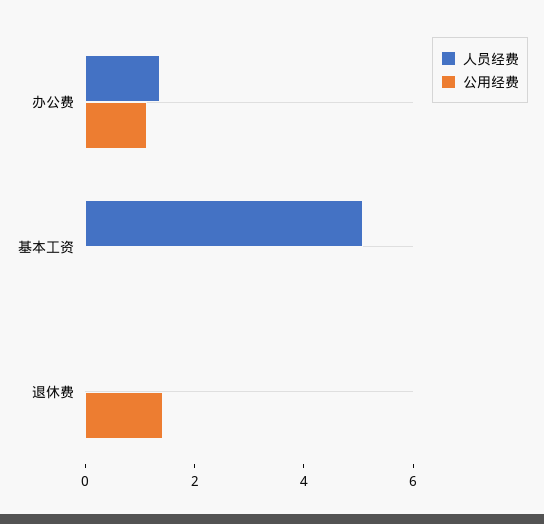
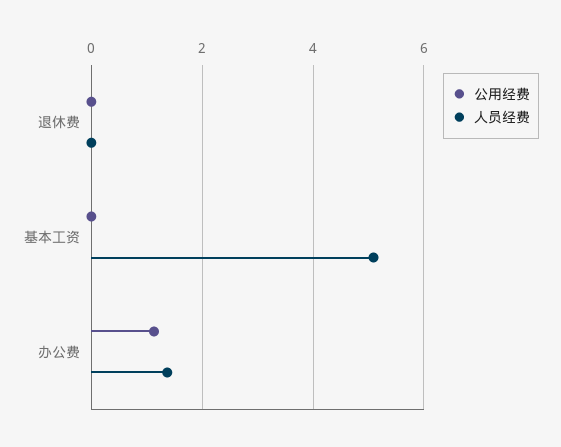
  {
    "人员经费": {
      "办公费": 1.4,
      "基本工资": 5,
      "退休费": 0
    },
    "公用经费": {
      "办公费": 1.2,
      "基本工资": 0,
-     "退休费": 1.5
+     "退休费": 0
    }
  }

